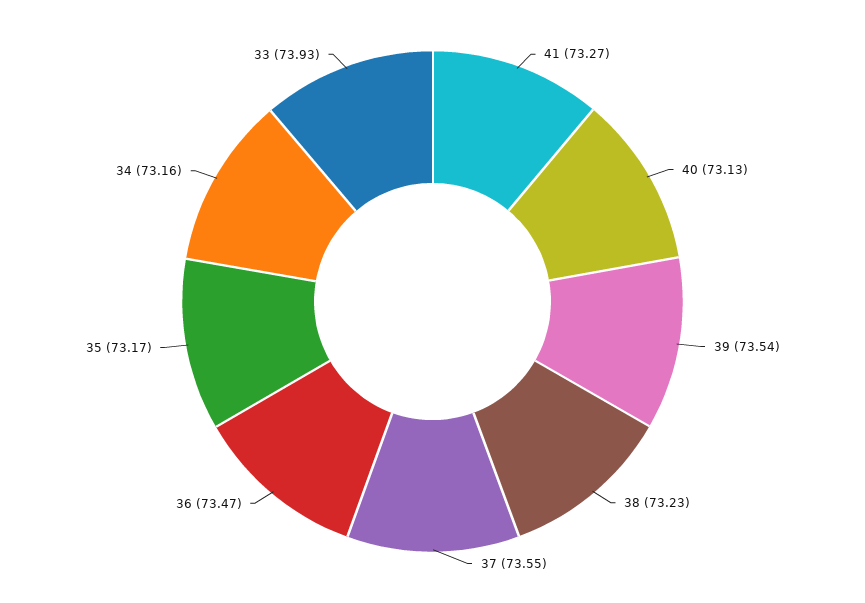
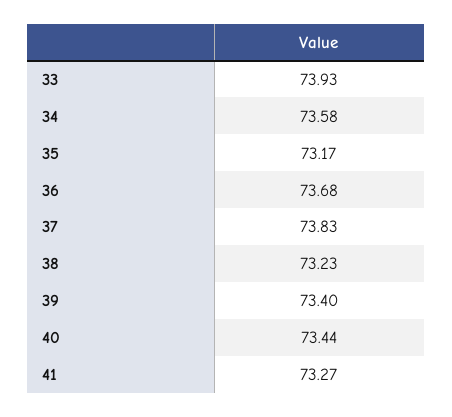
  {
    "41": 73.27,
-   "40": 73.13,
+   "40": 73.44,
-   "39": 73.54,
+   "39": 73.4,
    "38": 73.23,
-   "37": 73.55,
+   "37": 73.83,
-   "36": 73.47,
+   "36": 73.68,
    "35": 73.17,
-   "34": 73.16,
+   "34": 73.58,
    "33": 73.93
  }

